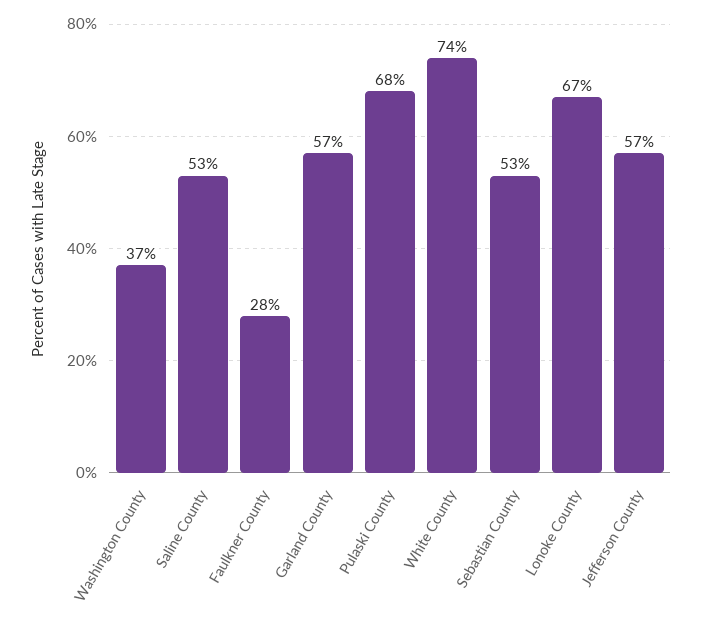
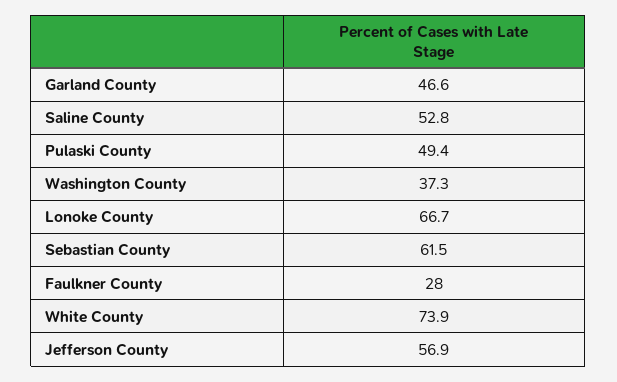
  {
    "Washington County": 37.3,
    "Saline County": 52.8,
    "Faulkner County": 28,
-   "Garland County": 57,
+   "Garland County": 46.6,
-   "Pulaski County": 68,
+   "Pulaski County": 49.4,
    "White County": 73.9,
-   "Sebastian County": 53,
+   "Sebastian County": 61.5,
    "Lonoke County": 66.7,
    "Jefferson County": 56.9
  }

